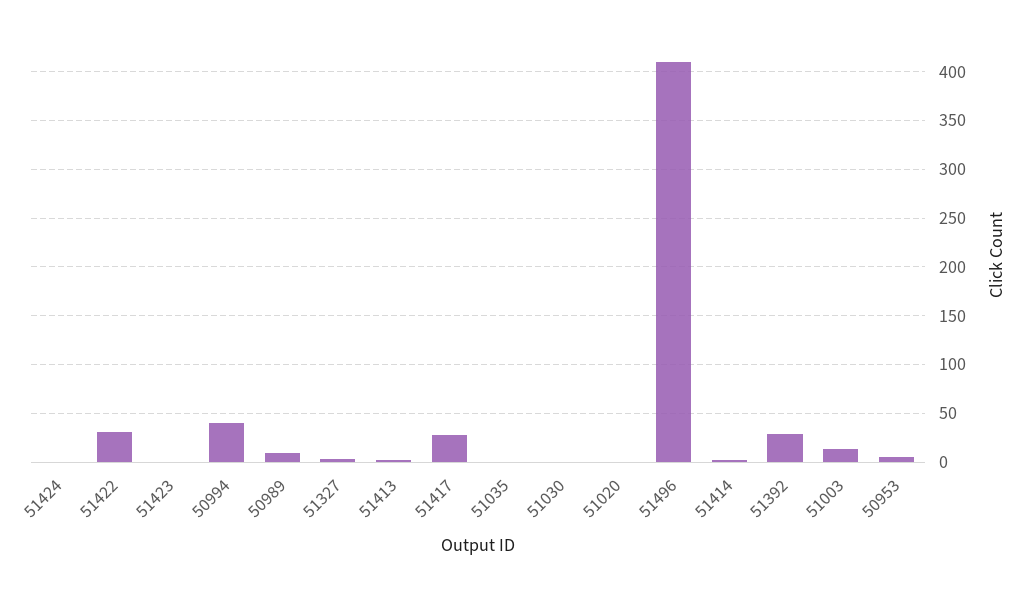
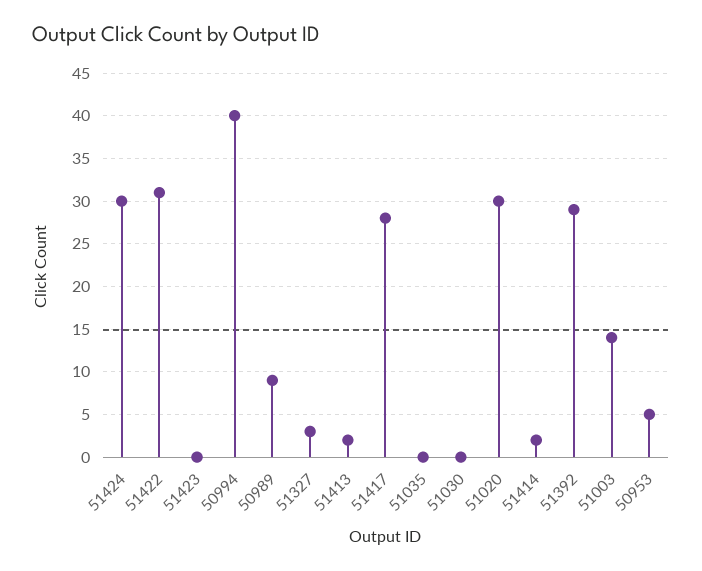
  {
-   "51424": 0,
+   "51424": 30,
    "51422": 31,
    "51423": 0,
    "50994": 40,
    "50989": 9,
    "51327": 3,
    "51413": 2,
    "51417": 28,
    "51035": 0,
    "51030": 0,
-   "51020": 0,
+   "51020": 30,
-   "51496": 410,
    "51414": 2,
    "51392": 29,
    "51003": 14,
    "50953": 5
  }

